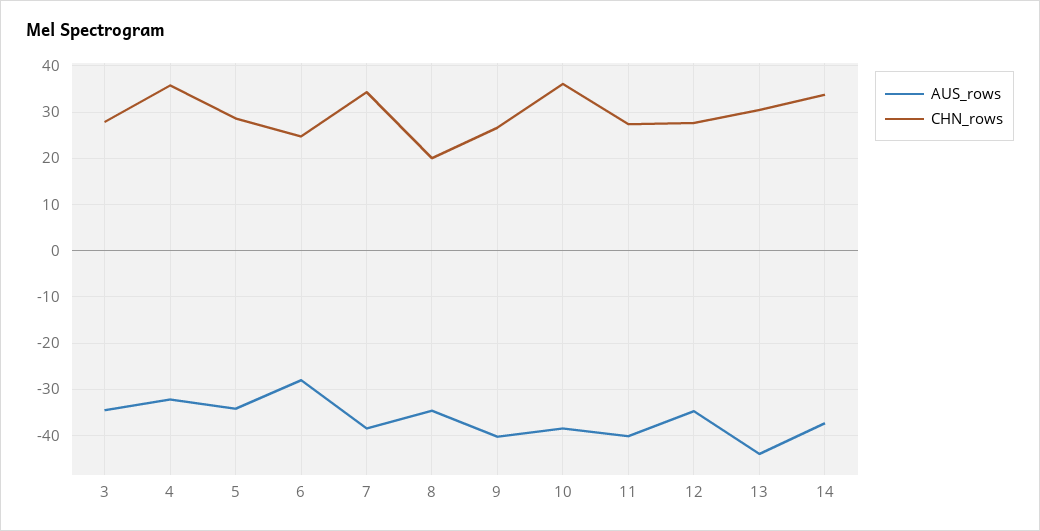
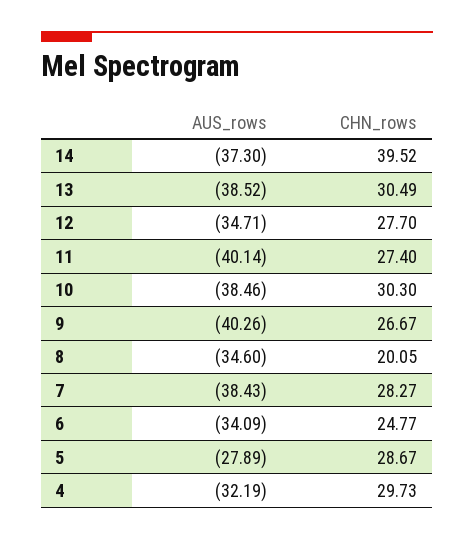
  {
    "AUS_rows": {
-     "3": -34,
      "4": -32.19,
-     "5": -34,
+     "5": -27.89,
-     "6": -28,
+     "6": -34.09,
      "7": -38.43,
      "8": -34.6,
      "9": -40.26,
      "10": -38.46,
      "11": -40.14,
      "12": -34.71,
-     "13": -44,
+     "13": -38.52,
      "14": -37.3
    },
    "CHN_rows": {
-     "3": 28,
-     "4": 36,
+     "4": 29.73,
      "5": 28.67,
      "6": 24.77,
-     "7": 34,
+     "7": 28.27,
      "8": 20.05,
      "9": 26.67,
-     "10": 36,
+     "10": 30.3,
      "11": 27.4,
      "12": 27.7,
      "13": 30.49,
-     "14": 34
+     "14": 39.52
    }
  }

